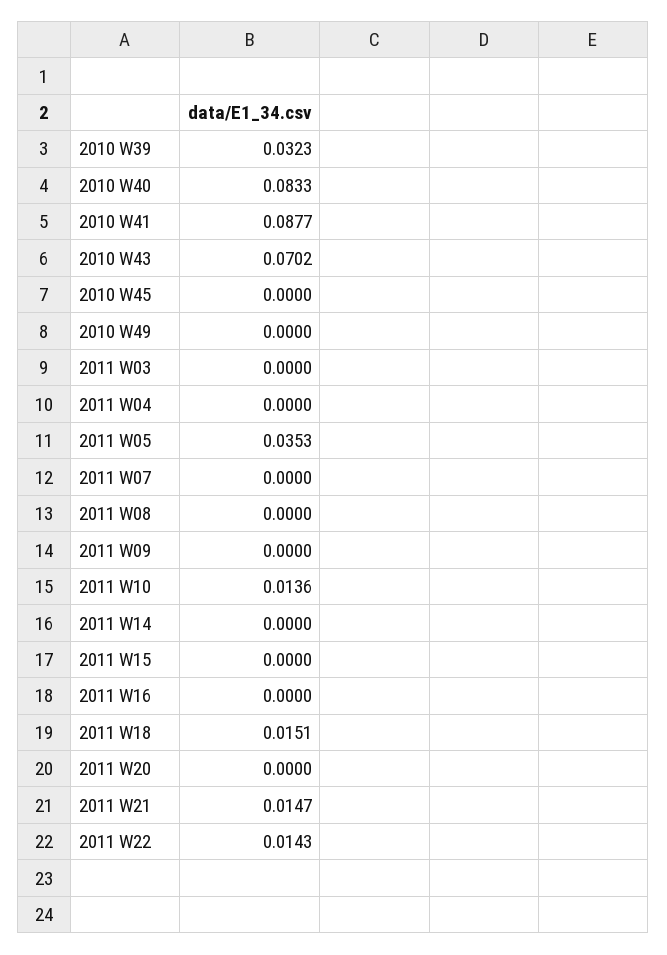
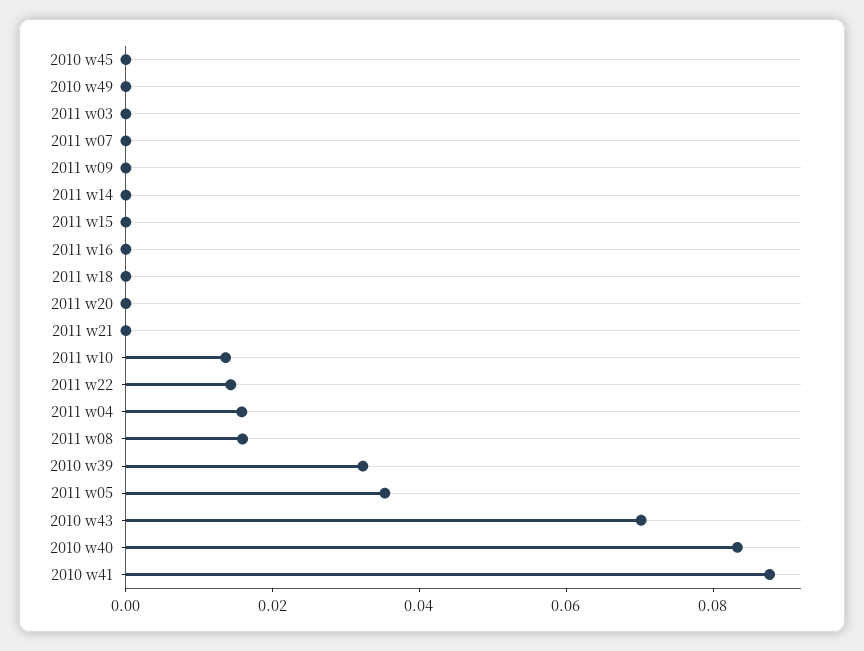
  {
    "2010 W39": 0.0323,
    "2010 W40": 0.0833,
    "2010 W41": 0.0877,
    "2010 W43": 0.0702,
    "2010 W45": 0,
    "2010 W49": 0,
    "2011 W03": 0,
-   "2011 W04": 0,
+   "2011 W04": 0.015,
    "2011 W05": 0.0353,
    "2011 W07": 0,
-   "2011 W08": 0,
+   "2011 W08": 0.015,
    "2011 W09": 0,
    "2011 W10": 0.0136,
    "2011 W14": 0,
    "2011 W15": 0,
    "2011 W16": 0,
-   "2011 W18": 0.0151,
+   "2011 W18": 0,
    "2011 W20": 0,
-   "2011 W21": 0.0147,
+   "2011 W21": 0,
    "2011 W22": 0.0143
  }

